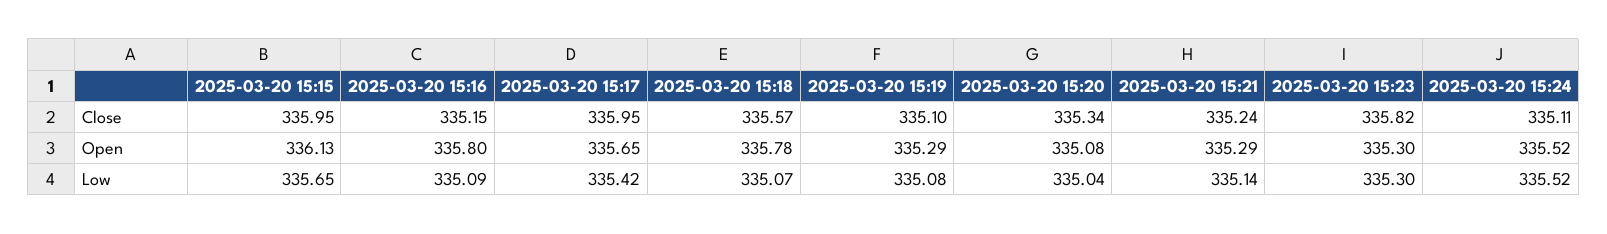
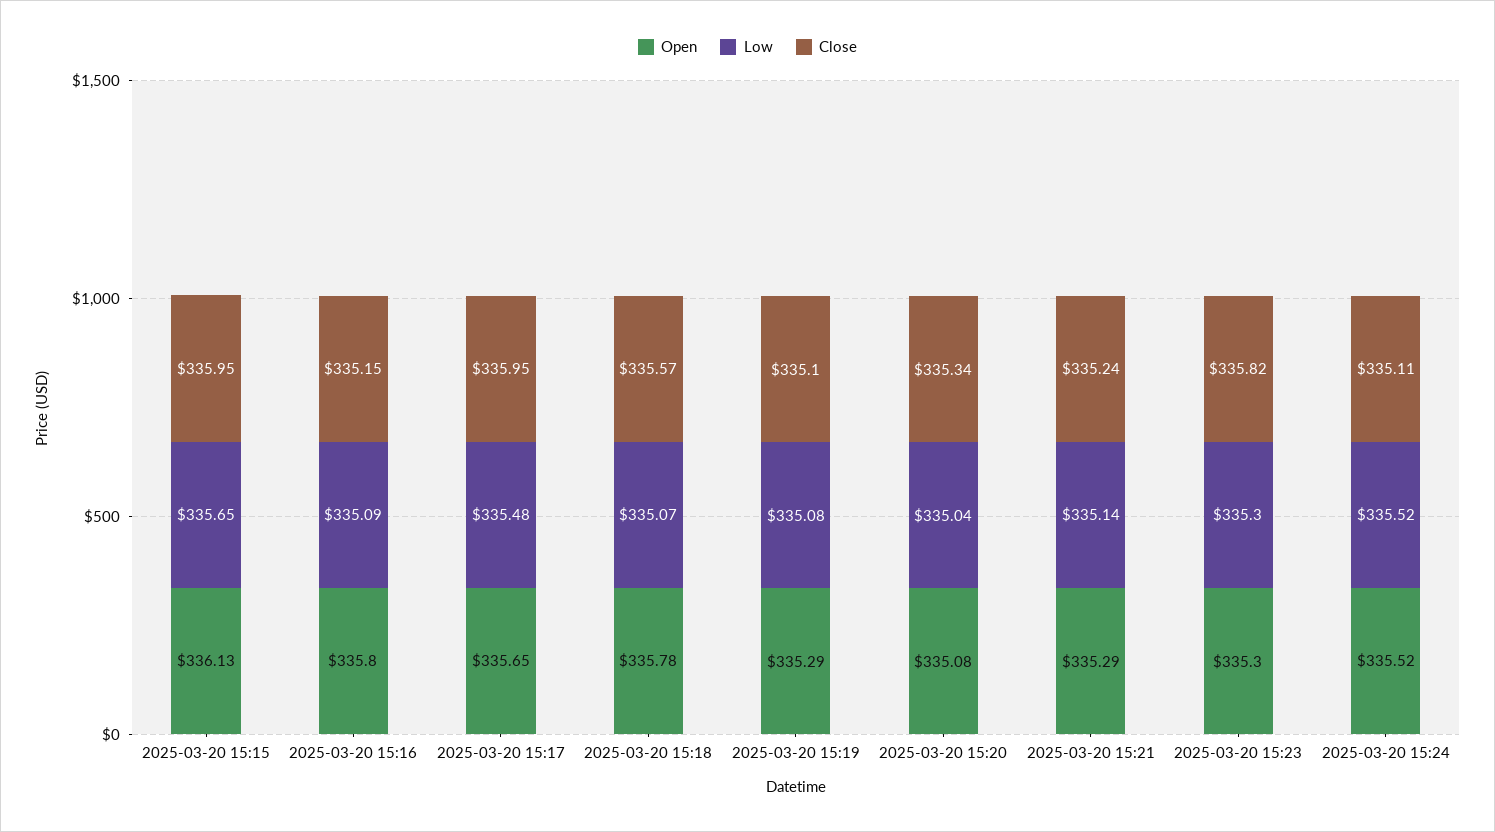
  {
    "Close": {
      "2025-03-20 15:15": 335.95,
      "2025-03-20 15:16": 335.15,
      "2025-03-20 15:17": 335.95,
      "2025-03-20 15:18": 335.57,
      "2025-03-20 15:19": 335.1,
      "2025-03-20 15:20": 335.34,
      "2025-03-20 15:21": 335.24,
      "2025-03-20 15:23": 335.82,
      "2025-03-20 15:24": 335.11
    },
    "Open": {
      "2025-03-20 15:15": 336.13,
      "2025-03-20 15:16": 335.8,
      "2025-03-20 15:17": 335.65,
      "2025-03-20 15:18": 335.78,
      "2025-03-20 15:19": 335.29,
      "2025-03-20 15:20": 335.08,
      "2025-03-20 15:21": 335.29,
      "2025-03-20 15:23": 335.3,
      "2025-03-20 15:24": 335.52
    },
    "Low": {
      "2025-03-20 15:15": 335.65,
      "2025-03-20 15:16": 335.09,
-     "2025-03-20 15:17": 335.42,
+     "2025-03-20 15:17": 335.48,
      "2025-03-20 15:18": 335.07,
      "2025-03-20 15:19": 335.08,
      "2025-03-20 15:20": 335.04,
      "2025-03-20 15:21": 335.14,
      "2025-03-20 15:23": 335.3,
      "2025-03-20 15:24": 335.52
    }
  }

